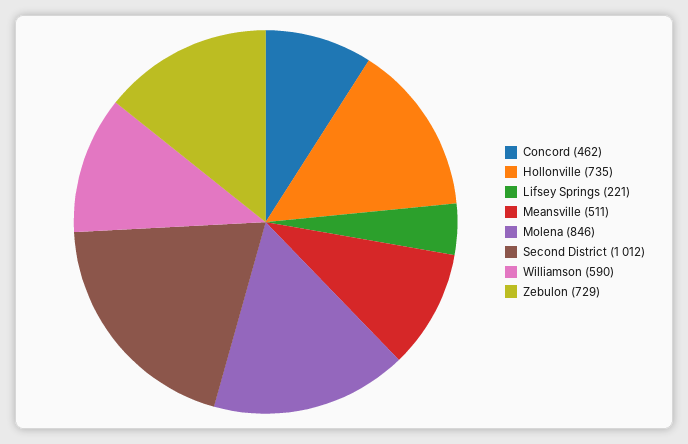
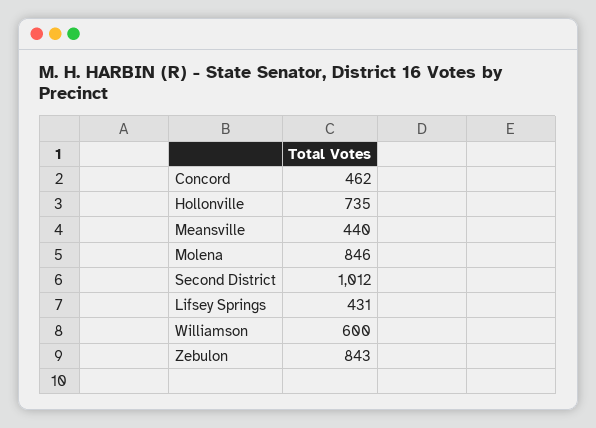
  {
    "Concord": 462,
    "Hollonville": 735,
-   "Lifsey Springs": 221,
+   "Lifsey Springs": 431,
-   "Meansville": 511,
+   "Meansville": 440,
    "Molena": 846,
    "Second District": 1012,
-   "Williamson": 590,
+   "Williamson": 600,
-   "Zebulon": 729
+   "Zebulon": 843
  }

